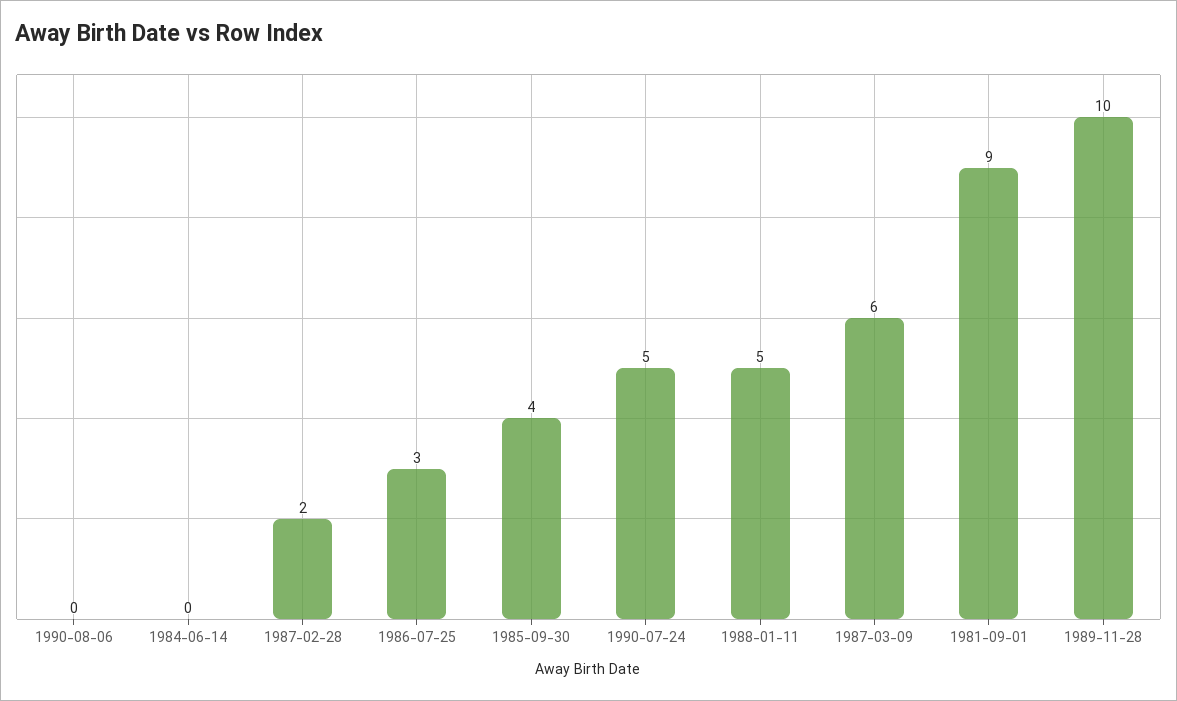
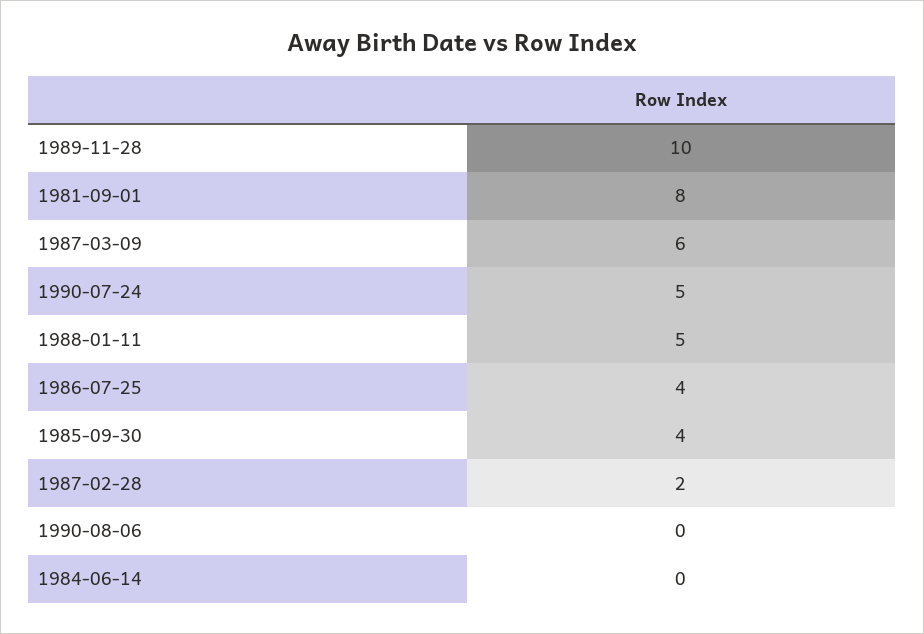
  {
    "1990-08-06": 0,
    "1984-06-14": 0,
    "1987-02-28": 2,
-   "1986-07-25": 3,
+   "1986-07-25": 4,
    "1985-09-30": 4,
    "1990-07-24": 5,
    "1988-01-11": 5,
    "1987-03-09": 6,
-   "1981-09-01": 9,
+   "1981-09-01": 8,
    "1989-11-28": 10
  }

